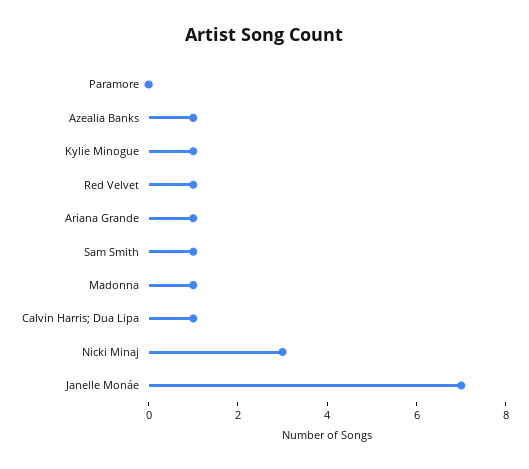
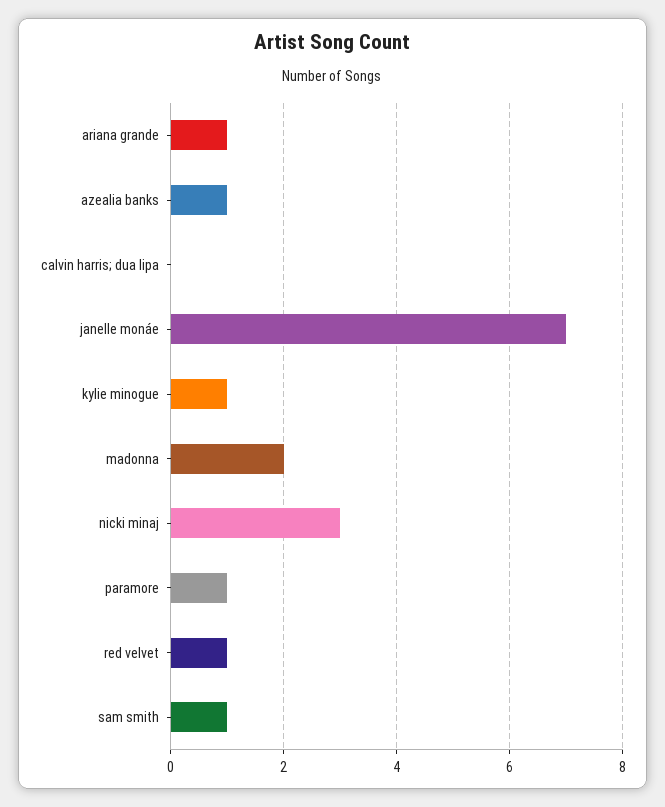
  {
-   "Paramore": 0,
+   "Paramore": 1,
    "Azealia Banks": 1,
    "Kylie Minogue": 1,
    "Red Velvet": 1,
    "Ariana Grande": 1,
    "Sam Smith": 1,
-   "Madonna": 1,
+   "Madonna": 2,
-   "Calvin Harris; Dua Lipa": 1,
+   "Calvin Harris; Dua Lipa": 0,
    "Nicki Minaj": 3,
    "Janelle Monáe": 7
  }

